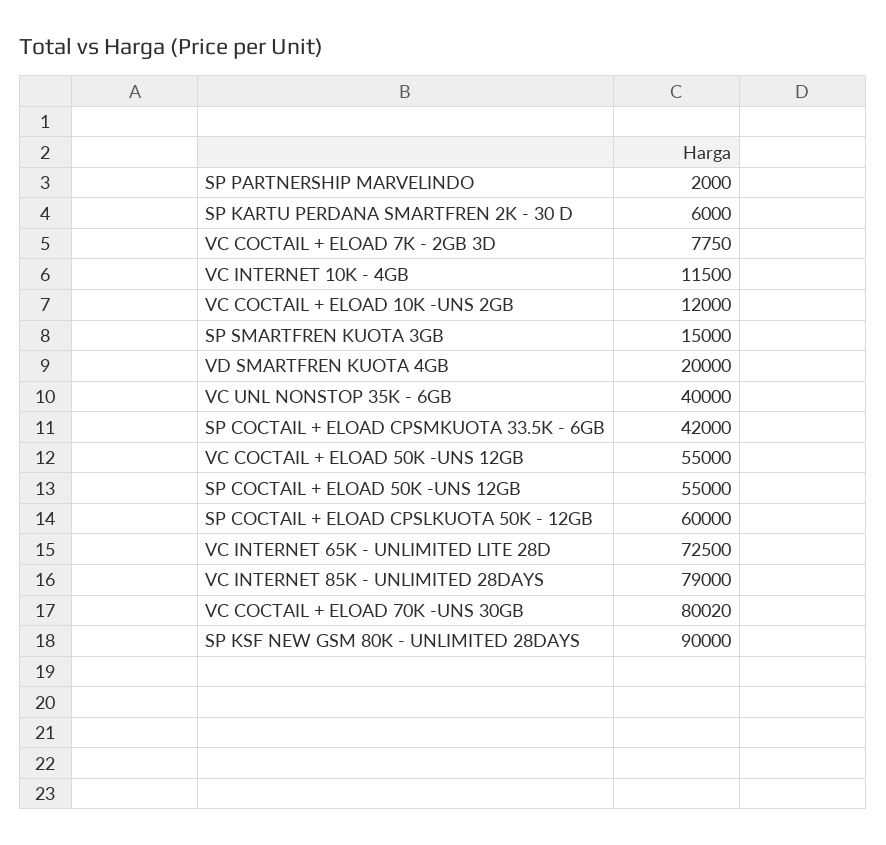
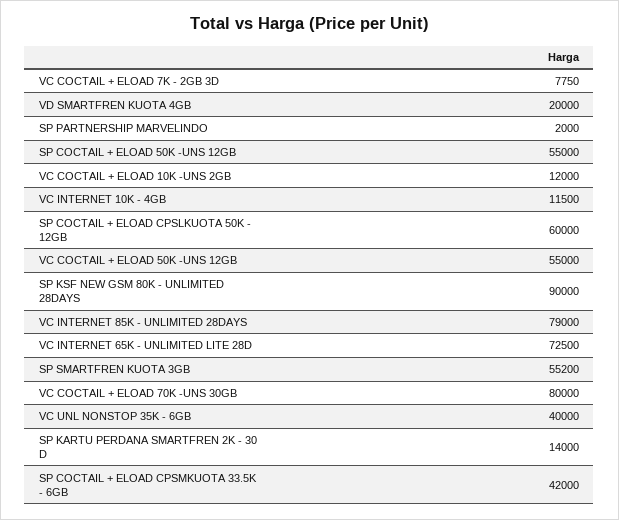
  {
    "SP PARTNERSHIP MARVELINDO": 2000,
-   "SP KARTU PERDANA SMARTFREN 2K - 30 D": 6000,
+   "SP KARTU PERDANA SMARTFREN 2K - 30 D": 14000,
    "VC COCTAIL + ELOAD 7K - 2GB 3D": 7750,
    "VC INTERNET 10K - 4GB": 11500,
    "VC COCTAIL + ELOAD 10K -UNS 2GB": 12000,
-   "SP SMARTFREN KUOTA 3GB": 15000,
+   "SP SMARTFREN KUOTA 3GB": 55200,
    "VD SMARTFREN KUOTA 4GB": 20000,
    "VC UNL NONSTOP 35K - 6GB": 40000,
    "SP COCTAIL + ELOAD CPSMKUOTA 33.5K - 6GB": 42000,
    "VC COCTAIL + ELOAD 50K -UNS 12GB": 55000,
    "SP COCTAIL + ELOAD 50K -UNS 12GB": 55000,
    "SP COCTAIL + ELOAD CPSLKUOTA 50K - 12GB": 60000,
    "VC INTERNET 65K - UNLIMITED LITE 28D": 72500,
    "VC INTERNET 85K - UNLIMITED 28DAYS": 79000,
-   "VC COCTAIL + ELOAD 70K -UNS 30GB": 80020,
+   "VC COCTAIL + ELOAD 70K -UNS 30GB": 80000,
    "SP KSF NEW GSM 80K - UNLIMITED 28DAYS": 90000
  }

